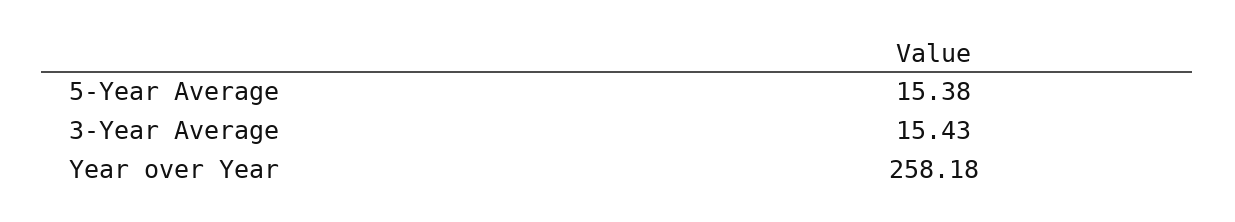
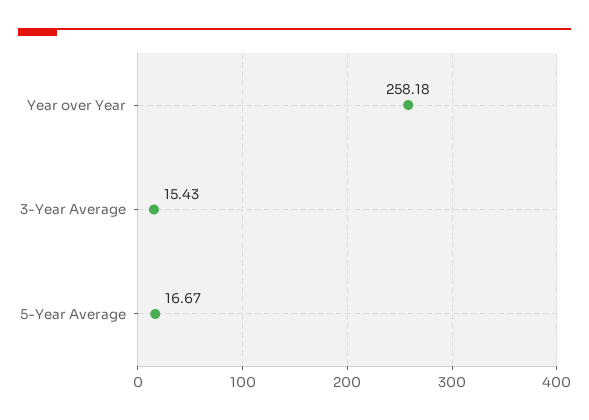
  {
-   "5-Year Average": 15.38,
+   "5-Year Average": 16.67,
    "3-Year Average": 15.43,
    "Year over Year": 258.18
  }

